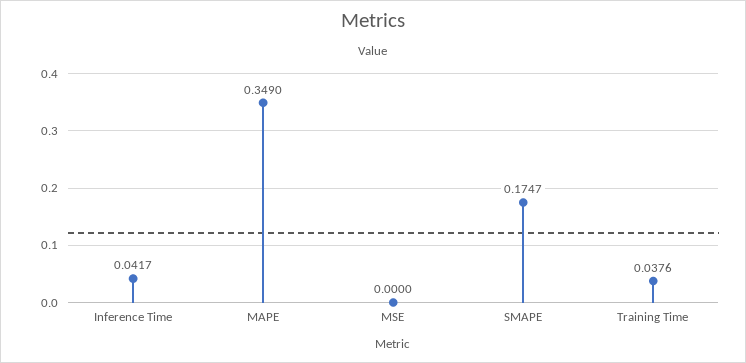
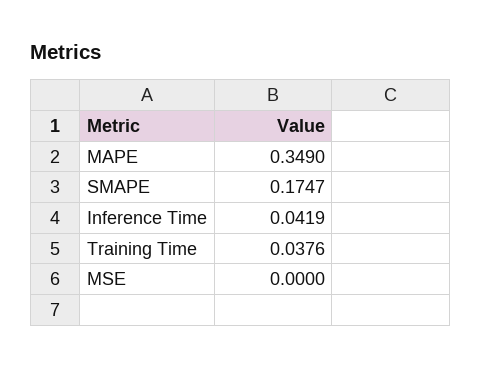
  {
-   "Inference Time": 0.0417,
+   "Inference Time": 0.0419,
    "MAPE": 0.349,
    "MSE": 0,
    "SMAPE": 0.1747,
    "Training Time": 0.0376
  }

